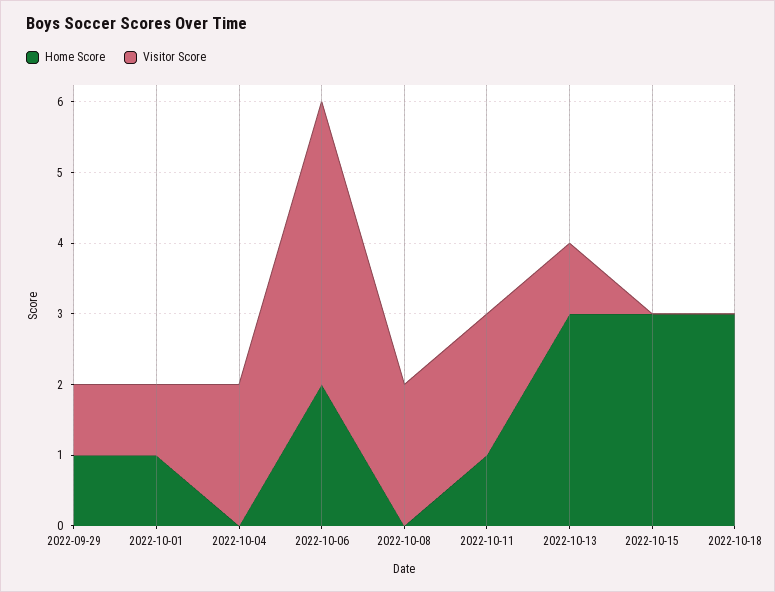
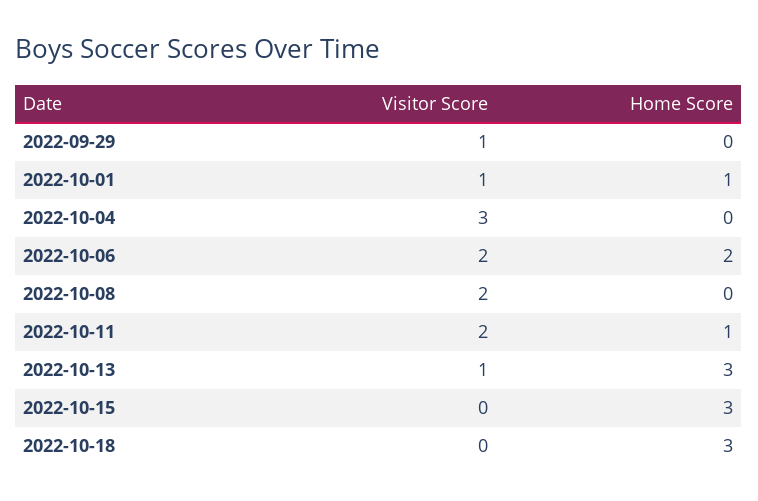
  {
    "Home Score": {
-     "2022-09-29": 1,
+     "2022-09-29": 0,
      "2022-10-01": 1,
      "2022-10-04": 0,
      "2022-10-06": 2,
      "2022-10-08": 0,
      "2022-10-11": 1,
      "2022-10-13": 3,
      "2022-10-15": 3,
      "2022-10-18": 3
    },
    "Visitor Score": {
      "2022-09-29": 1,
      "2022-10-01": 1,
-     "2022-10-04": 2,
+     "2022-10-04": 3,
-     "2022-10-06": 4,
+     "2022-10-06": 2,
      "2022-10-08": 2,
      "2022-10-11": 2,
      "2022-10-13": 1,
      "2022-10-15": 0,
      "2022-10-18": 0
    }
  }

